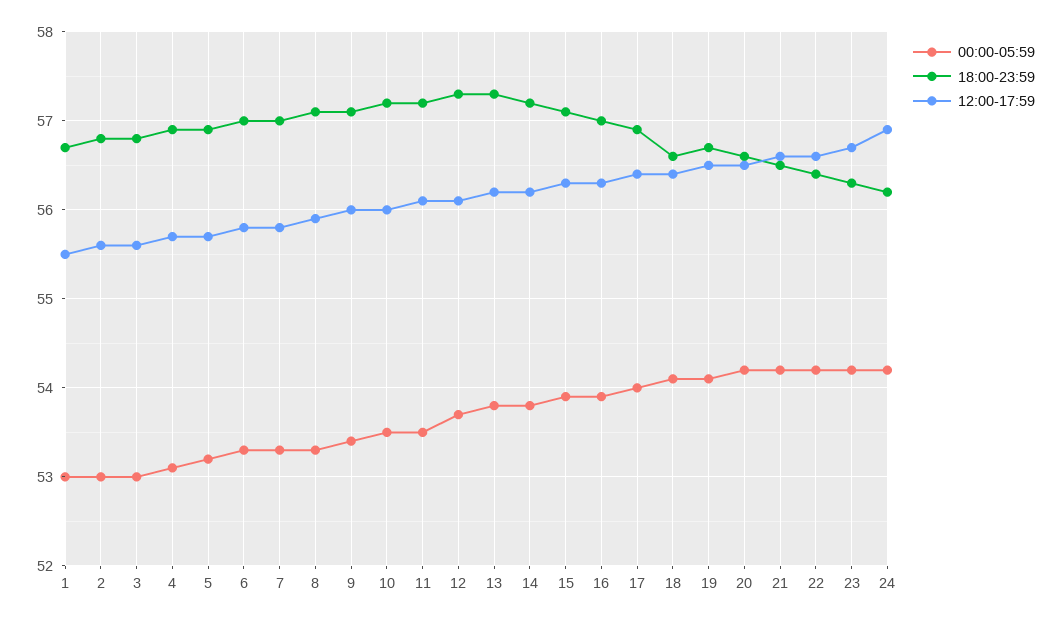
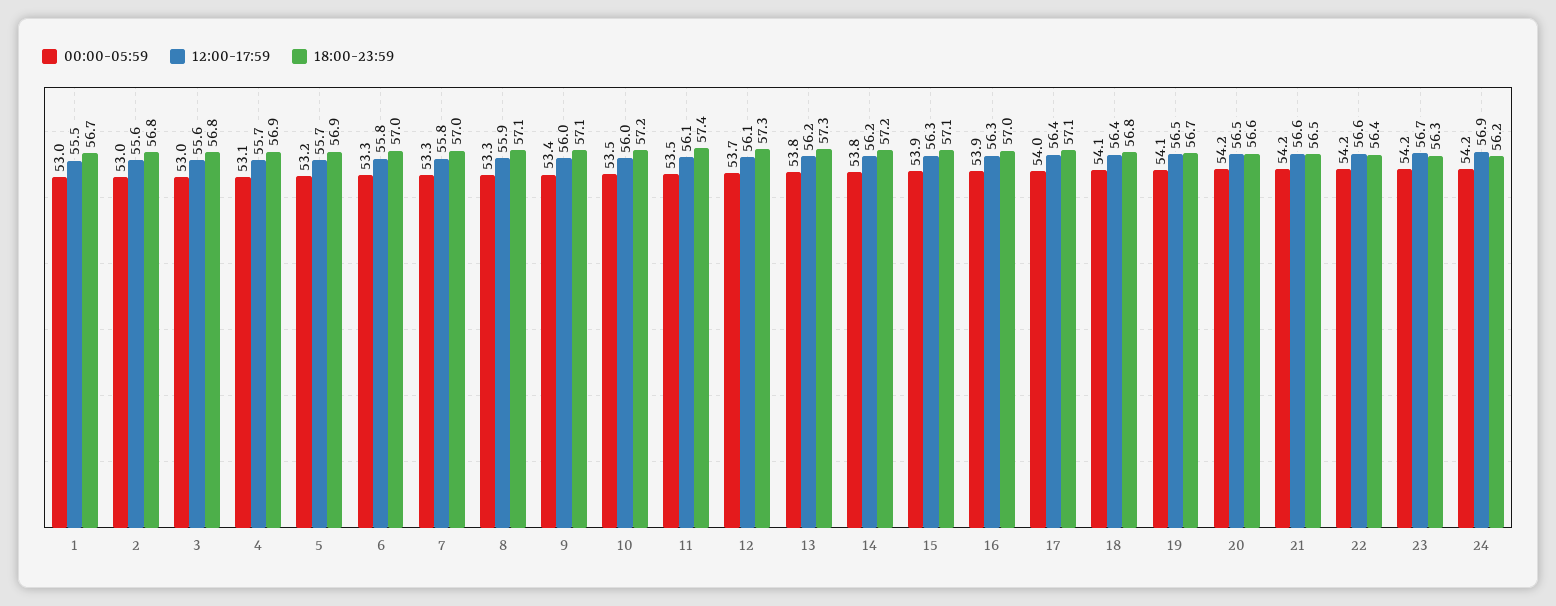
  {
    "00:00-05:59": {
      "1": 53,
      "2": 53,
      "3": 53,
      "4": 53.1,
      "5": 53.2,
      "6": 53.3,
      "7": 53.3,
      "8": 53.3,
      "9": 53.4,
      "10": 53.5,
      "11": 53.5,
      "12": 53.7,
      "13": 53.8,
      "14": 53.8,
      "15": 53.9,
      "16": 53.9,
      "17": 54,
      "18": 54.1,
      "19": 54.1,
      "20": 54.2,
      "21": 54.2,
      "22": 54.2,
      "23": 54.2,
      "24": 54.2
    },
    "18:00-23:59": {
      "1": 56.7,
      "2": 56.8,
      "3": 56.8,
      "4": 56.9,
      "5": 56.9,
      "6": 57,
      "7": 57,
      "8": 57.1,
      "9": 57.1,
      "10": 57.2,
-     "11": 57.2,
+     "11": 57.4,
      "12": 57.3,
      "13": 57.3,
      "14": 57.2,
      "15": 57.1,
      "16": 57,
-     "17": 56.9,
+     "17": 57.1,
-     "18": 56.6,
+     "18": 56.8,
      "19": 56.7,
      "20": 56.6,
      "21": 56.5,
      "22": 56.4,
      "23": 56.3,
      "24": 56.2
    },
    "12:00-17:59": {
      "1": 55.5,
      "2": 55.6,
      "3": 55.6,
      "4": 55.7,
      "5": 55.7,
      "6": 55.8,
      "7": 55.8,
      "8": 55.9,
      "9": 56,
      "10": 56,
      "11": 56.1,
      "12": 56.1,
      "13": 56.2,
      "14": 56.2,
      "15": 56.3,
      "16": 56.3,
      "17": 56.4,
      "18": 56.4,
      "19": 56.5,
      "20": 56.5,
      "21": 56.6,
      "22": 56.6,
      "23": 56.7,
      "24": 56.9
    }
  }

